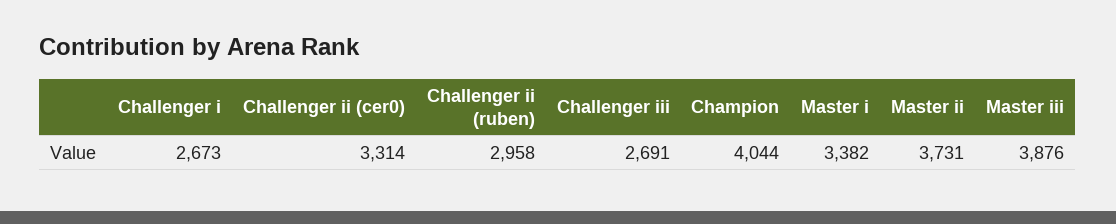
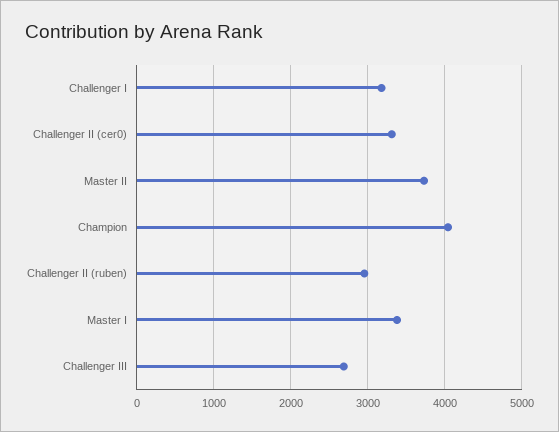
  {
-   "Challenger i": 2673,
+   "Challenger i": 3200,
    "Challenger ii (cer0)": 3314,
    "Challenger ii (ruben)": 2958,
    "Challenger iii": 2691,
    "Champion": 4044,
    "Master i": 3382,
-   "Master ii": 3731,
+   "Master ii": 3731
-   "Master iii": 3876
  }

